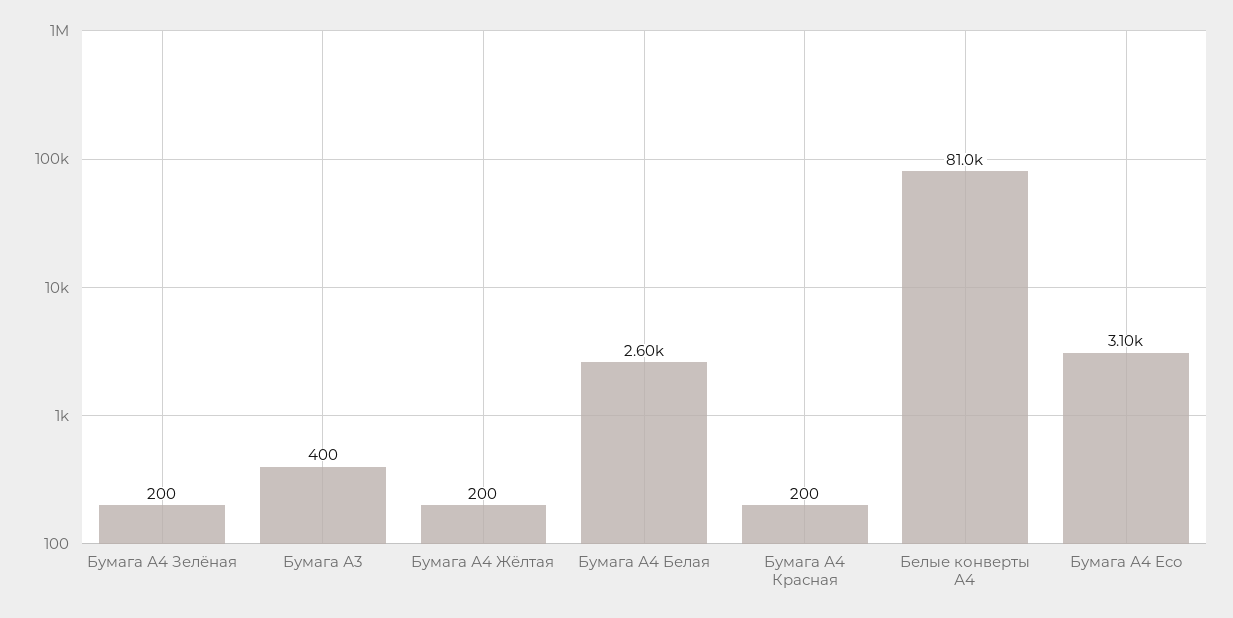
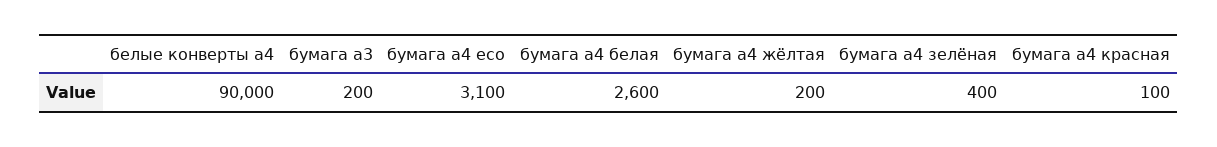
  {
-   "Бумага А4 Зелёная": 200,
+   "Бумага А4 Зелёная": 400,
-   "Бумага А3": 400,
+   "Бумага А3": 200,
    "Бумага А4 Жёлтая": 200,
    "Бумага А4 Белая": 2600,
-   "Бумага А4 Красная": 200,
+   "Бумага А4 Красная": 100,
-   "Белые конверты А4": 81000,
+   "Белые конверты А4": 90000,
    "Бумага А4 Eco": 3100
  }

